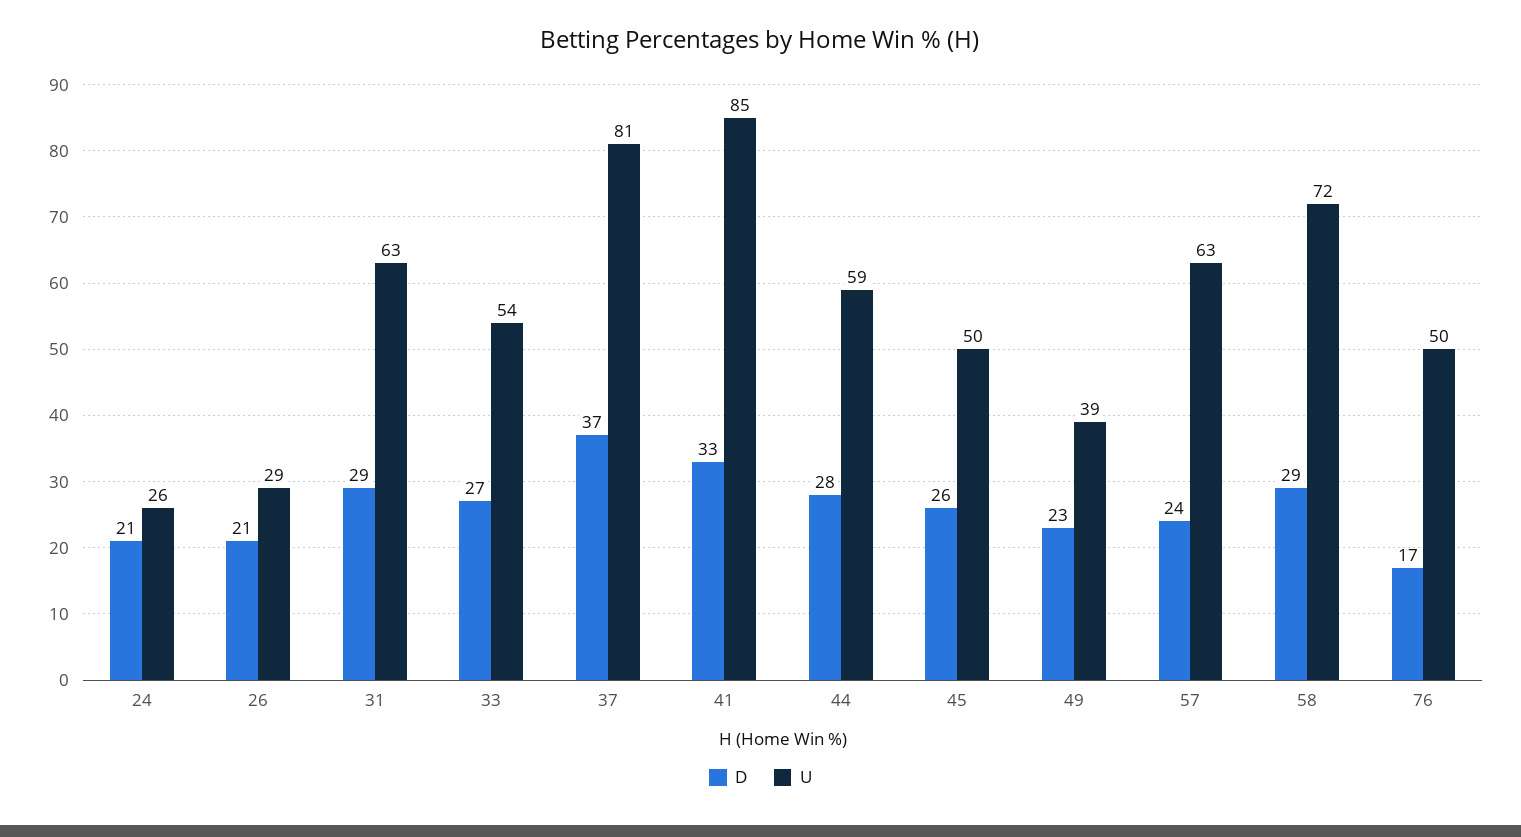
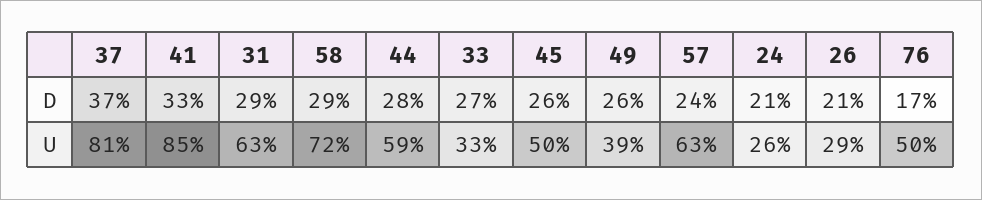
  {
    "D": {
      "24": 21,
      "26": 21,
      "31": 29,
      "33": 27,
      "37": 37,
      "41": 33,
      "44": 28,
      "45": 26,
-     "49": 23,
+     "49": 26,
      "57": 24,
      "58": 29,
      "76": 17
    },
    "U": {
      "24": 26,
      "26": 29,
      "31": 63,
-     "33": 54,
+     "33": 33,
      "37": 81,
      "41": 85,
      "44": 59,
      "45": 50,
      "49": 39,
      "57": 63,
      "58": 72,
      "76": 50
    }
  }

